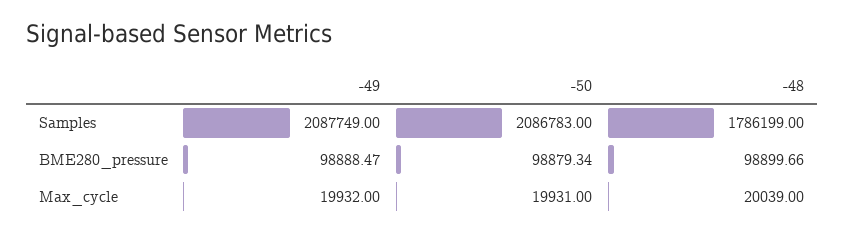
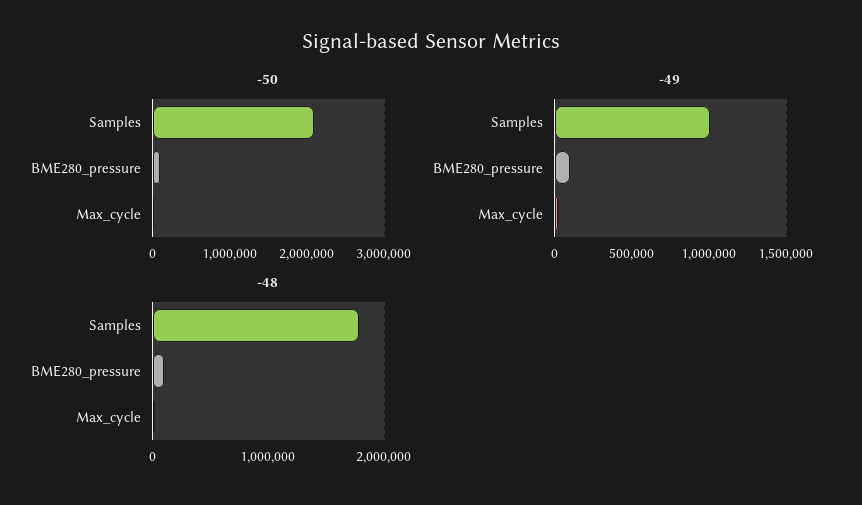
  {
    "-49": {
-     "Samples": 2087749,
+     "Samples": 1000000,
      "BME280_pressure": 98888.47,
      "Max_cycle": 19932
    },
    "-50": {
      "Samples": 2086783,
      "BME280_pressure": 98879.34,
      "Max_cycle": 19931
    },
    "-48": {
      "Samples": 1786199,
      "BME280_pressure": 98899.66,
      "Max_cycle": 20039
    }
  }

